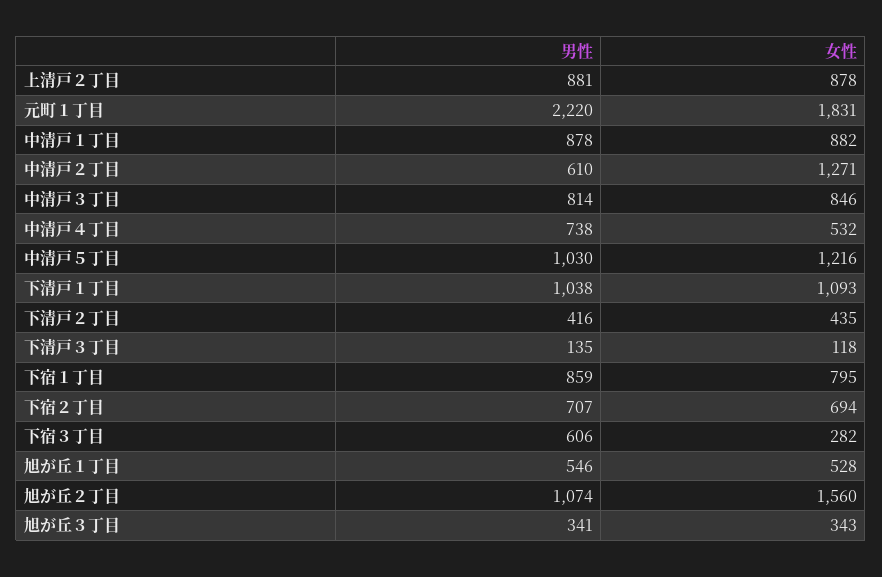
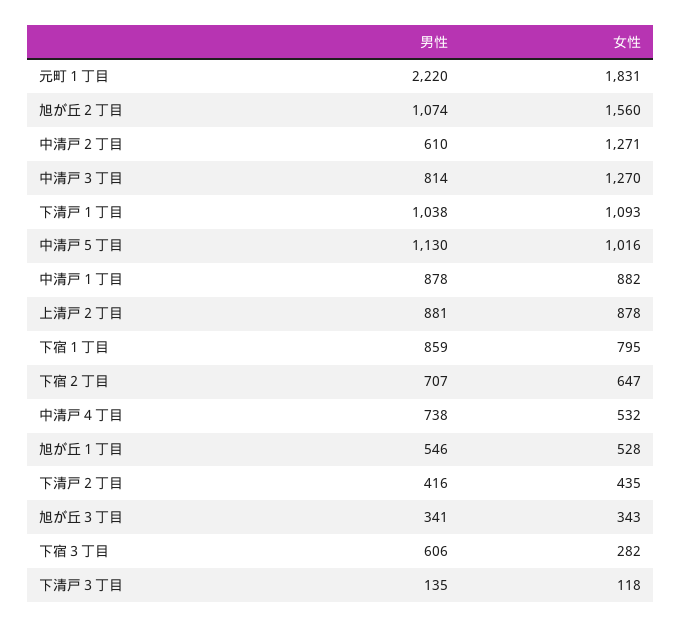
  {
    "男性": {
      "上清戸２丁目": 881,
      "元町１丁目": 2220,
      "中清戸１丁目": 878,
      "中清戸２丁目": 610,
      "中清戸３丁目": 814,
      "中清戸４丁目": 738,
-     "中清戸５丁目": 1030,
+     "中清戸５丁目": 1130,
      "下清戸１丁目": 1038,
      "下清戸２丁目": 416,
      "下清戸３丁目": 135,
      "下宿１丁目": 859,
      "下宿２丁目": 707,
      "下宿３丁目": 606,
      "旭が丘１丁目": 546,
      "旭が丘２丁目": 1074,
      "旭が丘３丁目": 341
    },
    "女性": {
      "上清戸２丁目": 878,
      "元町１丁目": 1831,
      "中清戸１丁目": 882,
      "中清戸２丁目": 1271,
-     "中清戸３丁目": 846,
+     "中清戸３丁目": 1270,
      "中清戸４丁目": 532,
-     "中清戸５丁目": 1216,
+     "中清戸５丁目": 1016,
      "下清戸１丁目": 1093,
      "下清戸２丁目": 435,
      "下清戸３丁目": 118,
      "下宿１丁目": 795,
-     "下宿２丁目": 694,
+     "下宿２丁目": 647,
      "下宿３丁目": 282,
      "旭が丘１丁目": 528,
      "旭が丘２丁目": 1560,
      "旭が丘３丁目": 343
    }
  }

